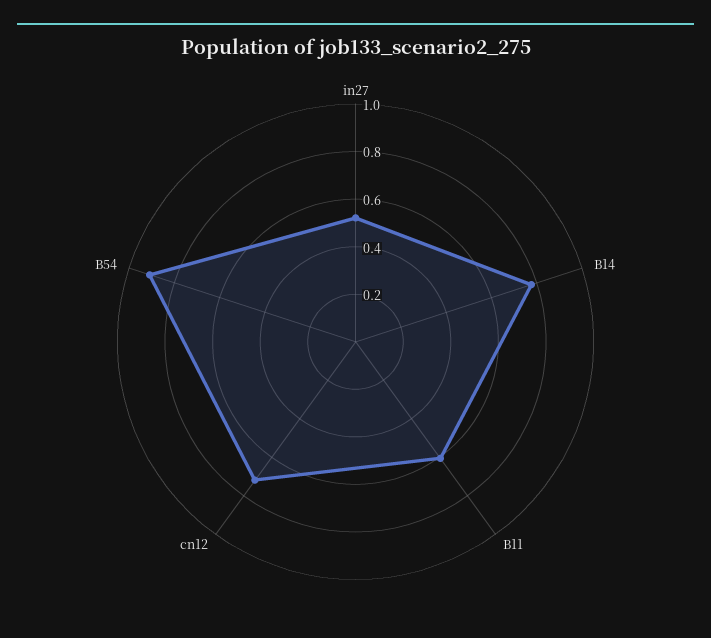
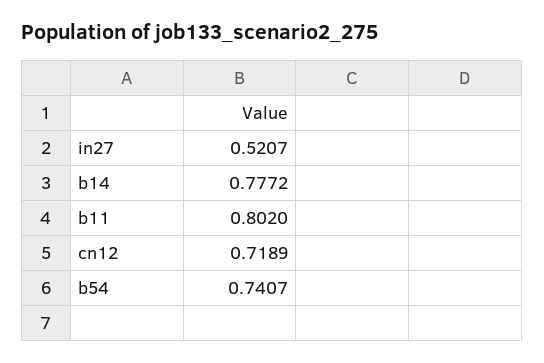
  {
    "in27": 0.5207,
    "B14": 0.7772,
-   "B11": 0.6,
+   "B11": 0.802,
    "cn12": 0.7189,
-   "B54": 0.9
+   "B54": 0.7407
  }

